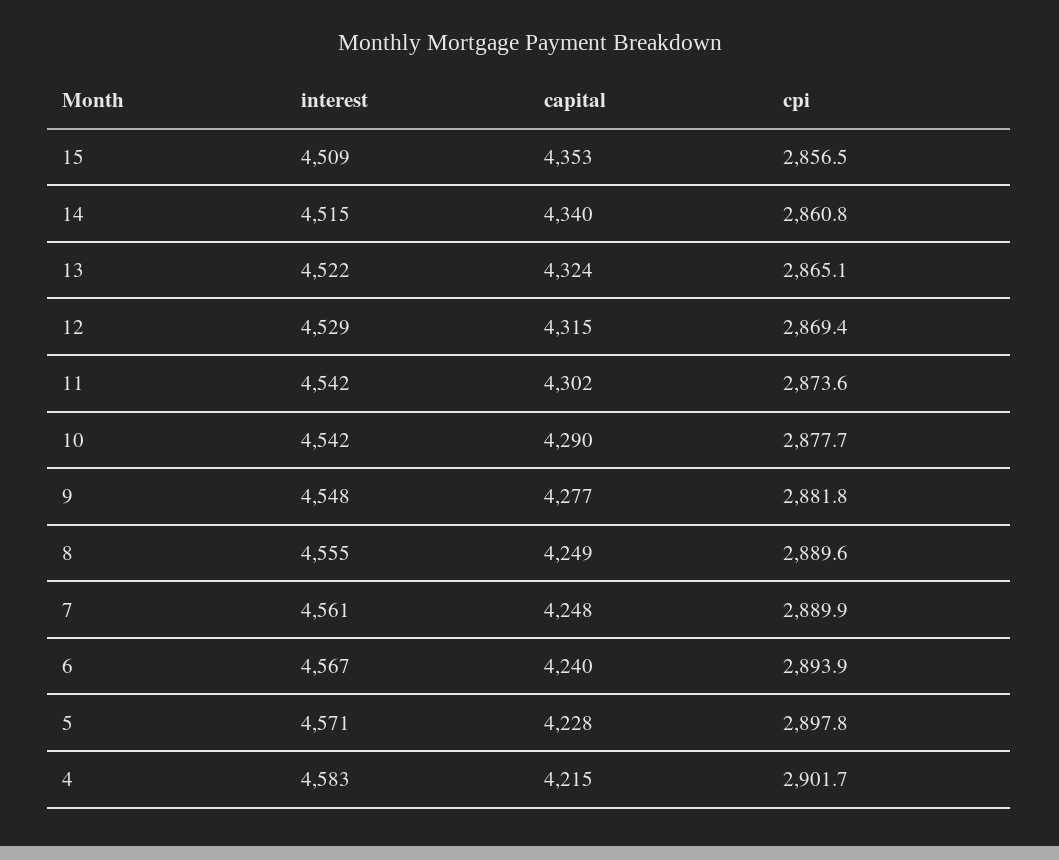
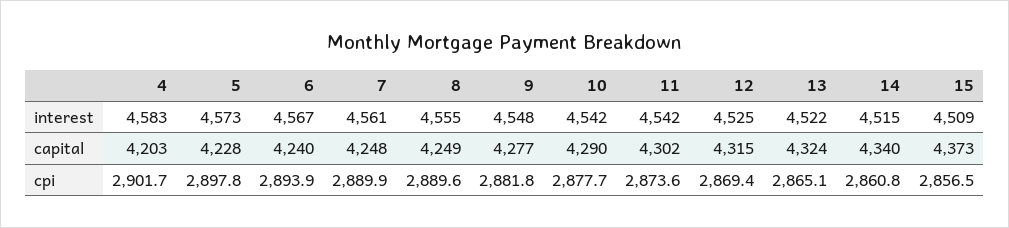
  {
    "interest": {
      "15": 4509,
      "14": 4515,
      "13": 4522,
-     "12": 4529,
+     "12": 4525,
      "11": 4542,
      "10": 4542,
      "9": 4548,
      "8": 4555,
      "7": 4561,
      "6": 4567,
-     "5": 4571,
+     "5": 4573,
      "4": 4583
    },
    "capital": {
-     "15": 4353,
+     "15": 4373,
      "14": 4340,
      "13": 4324,
      "12": 4315,
      "11": 4302,
      "10": 4290,
      "9": 4277,
      "8": 4249,
      "7": 4248,
      "6": 4240,
      "5": 4228,
-     "4": 4215
+     "4": 4203
    },
    "cpi": {
      "15": 2856.5,
      "14": 2860.8,
      "13": 2865.1,
      "12": 2869.4,
      "11": 2873.6,
      "10": 2877.7,
      "9": 2881.8,
      "8": 2889.6,
      "7": 2889.9,
      "6": 2893.9,
      "5": 2897.8,
      "4": 2901.7
    }
  }

